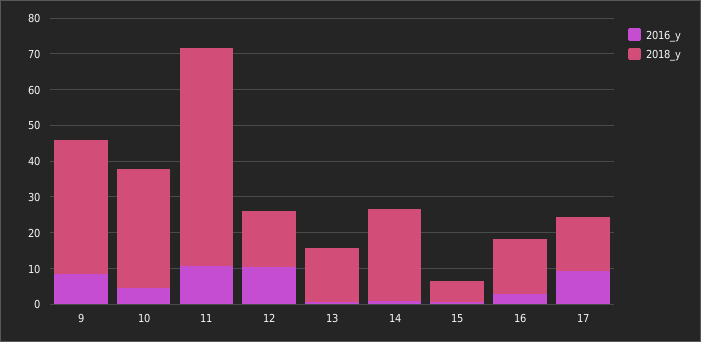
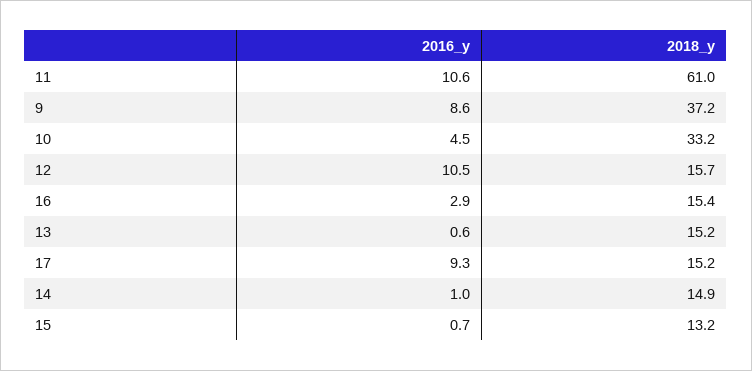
  {
    "2016_y": {
      "9": 8.6,
      "10": 4.5,
      "11": 10.6,
      "12": 10.5,
      "13": 0.6,
      "14": 1,
      "15": 0.7,
      "16": 2.9,
      "17": 9.3
    },
    "2018_y": {
      "9": 37.2,
      "10": 33.2,
      "11": 61,
      "12": 15.7,
      "13": 15.2,
-     "14": 25,
+     "14": 14.9,
-     "15": 5,
+     "15": 13.2,
      "16": 15.4,
      "17": 15.2
    }
  }

